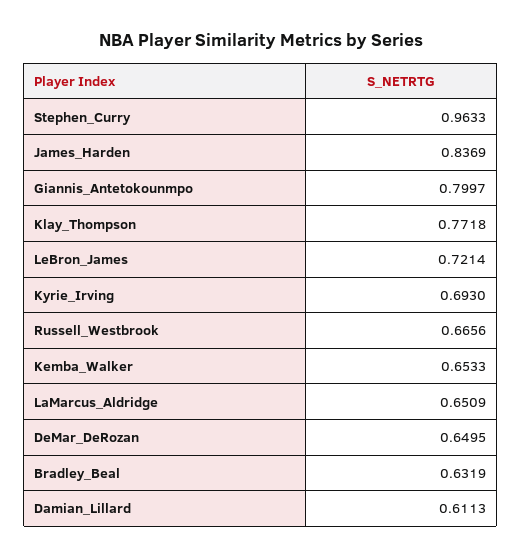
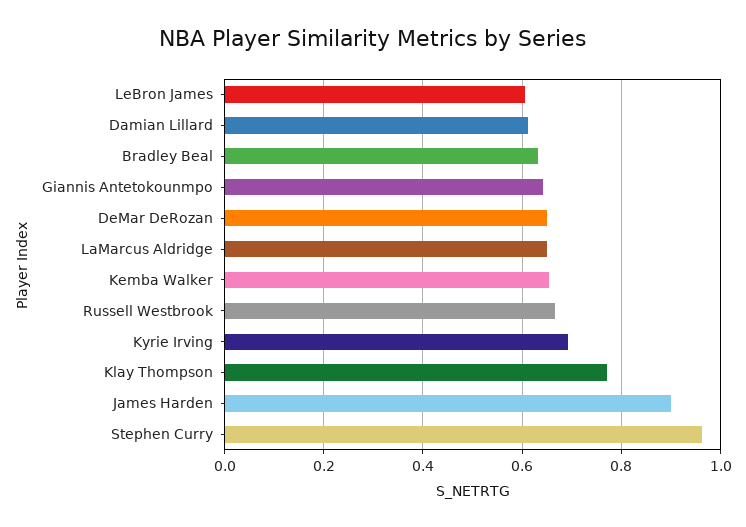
  {
    "Stephen_Curry": 0.9633,
-   "James_Harden": 0.8369,
+   "James_Harden": 0.9,
-   "Giannis_Antetokounmpo": 0.7997,
+   "Giannis_Antetokounmpo": 0.64,
    "Klay_Thompson": 0.7718,
-   "LeBron_James": 0.7214,
+   "LeBron_James": 0.6,
    "Kyrie_Irving": 0.693,
    "Russell_Westbrook": 0.6656,
    "Kemba_Walker": 0.6533,
    "LaMarcus_Aldridge": 0.6509,
    "DeMar_DeRozan": 0.6495,
    "Bradley_Beal": 0.6319,
    "Damian_Lillard": 0.6113
  }

